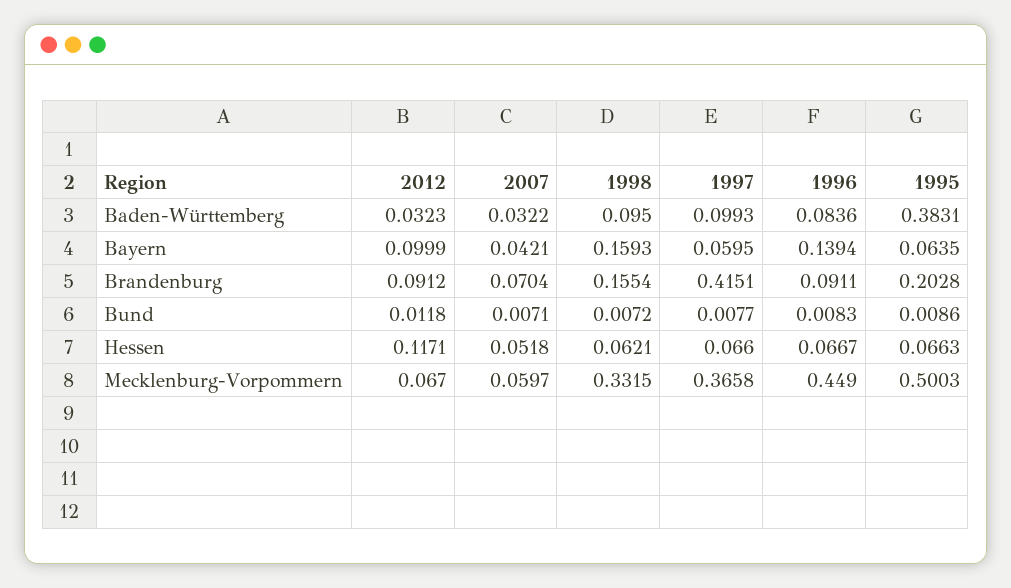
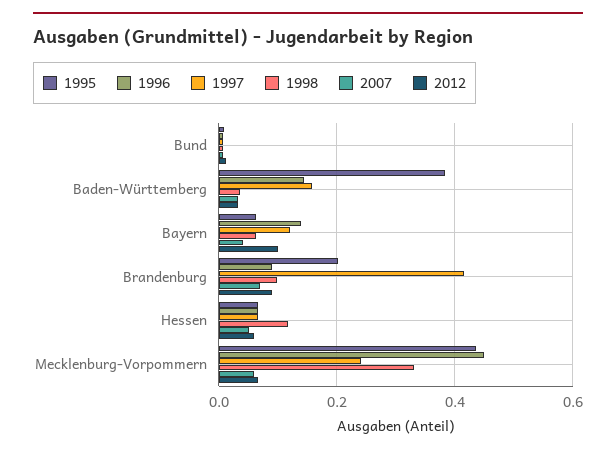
  {
    "2012": {
      "Baden-Württemberg": 0.0323,
      "Bayern": 0.0999,
      "Brandenburg": 0.0912,
      "Bund": 0.0118,
-     "Hessen": 0.1171,
+     "Hessen": 0.06,
      "Mecklenburg-Vorpommern": 0.067
    },
    "2007": {
      "Baden-Württemberg": 0.0322,
      "Bayern": 0.0421,
      "Brandenburg": 0.0704,
      "Bund": 0.0071,
      "Hessen": 0.0518,
      "Mecklenburg-Vorpommern": 0.0597
    },
    "1998": {
-     "Baden-Württemberg": 0.095,
+     "Baden-Württemberg": 0.04,
-     "Bayern": 0.1593,
+     "Bayern": 0.06,
-     "Brandenburg": 0.1554,
+     "Brandenburg": 0.1,
      "Bund": 0.0072,
-     "Hessen": 0.0621,
+     "Hessen": 0.12,
      "Mecklenburg-Vorpommern": 0.3315
    },
    "1997": {
-     "Baden-Württemberg": 0.0993,
+     "Baden-Württemberg": 0.16,
-     "Bayern": 0.0595,
+     "Bayern": 0.12,
      "Brandenburg": 0.4151,
      "Bund": 0.0077,
      "Hessen": 0.066,
-     "Mecklenburg-Vorpommern": 0.3658
+     "Mecklenburg-Vorpommern": 0.24
    },
    "1996": {
-     "Baden-Württemberg": 0.0836,
+     "Baden-Württemberg": 0.14,
      "Bayern": 0.1394,
      "Brandenburg": 0.0911,
      "Bund": 0.0083,
      "Hessen": 0.0667,
      "Mecklenburg-Vorpommern": 0.449
    },
    "1995": {
      "Baden-Württemberg": 0.3831,
      "Bayern": 0.0635,
      "Brandenburg": 0.2028,
      "Bund": 0.0086,
      "Hessen": 0.0663,
-     "Mecklenburg-Vorpommern": 0.5003
+     "Mecklenburg-Vorpommern": 0.44
    }
  }

